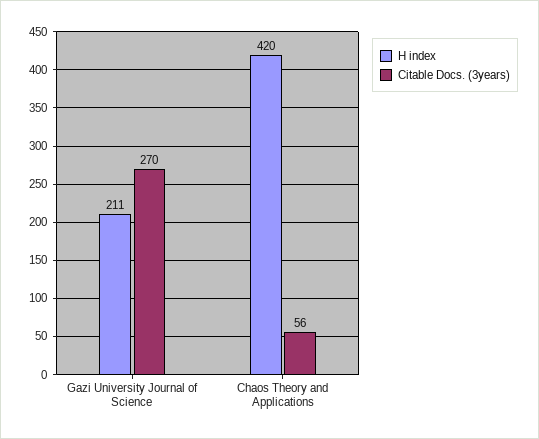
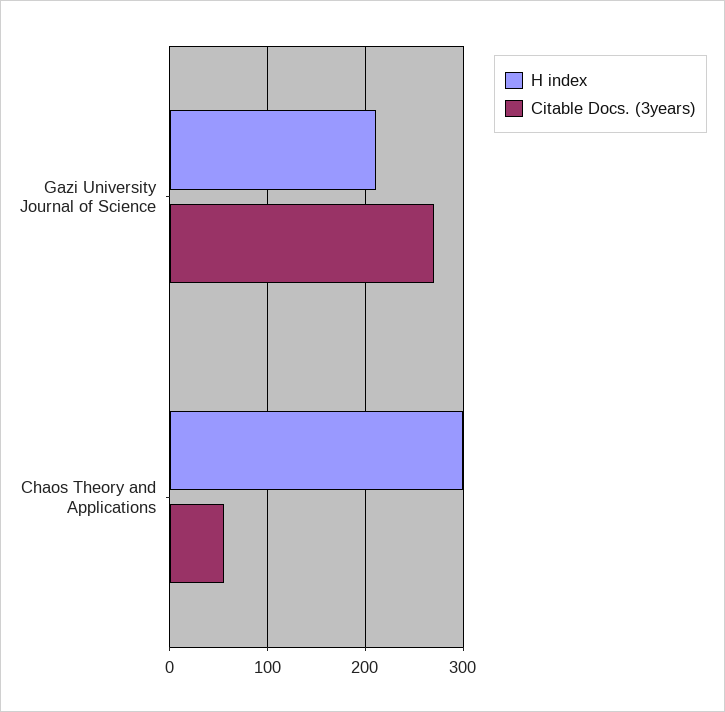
  {
    "H index": {
      "Gazi University Journal of Science": 211,
-     "Chaos Theory and Applications": 420
+     "Chaos Theory and Applications": 300
    },
    "Citable Docs. (3years)": {
      "Gazi University Journal of Science": 270,
      "Chaos Theory and Applications": 56
    }
  }

